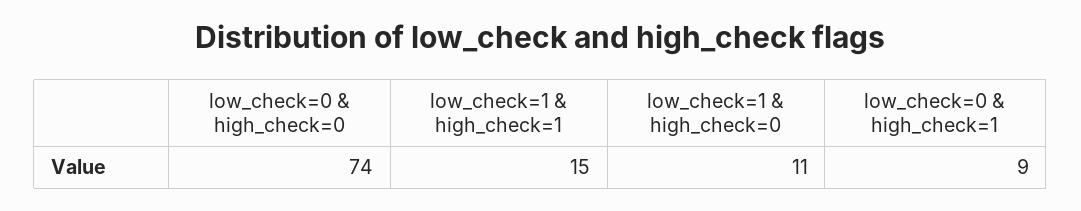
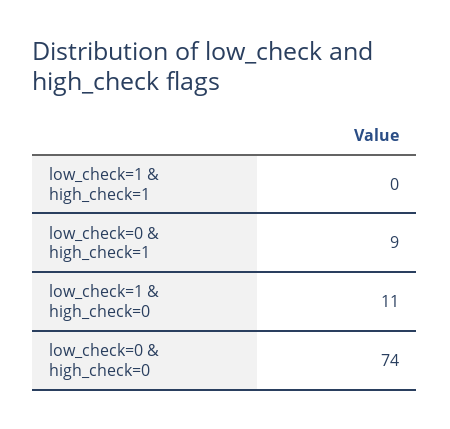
  {
    "low_check=0 & high_check=0": 74,
-   "low_check=1 & high_check=1": 15,
+   "low_check=1 & high_check=1": 0,
    "low_check=1 & high_check=0": 11,
    "low_check=0 & high_check=1": 9
  }

